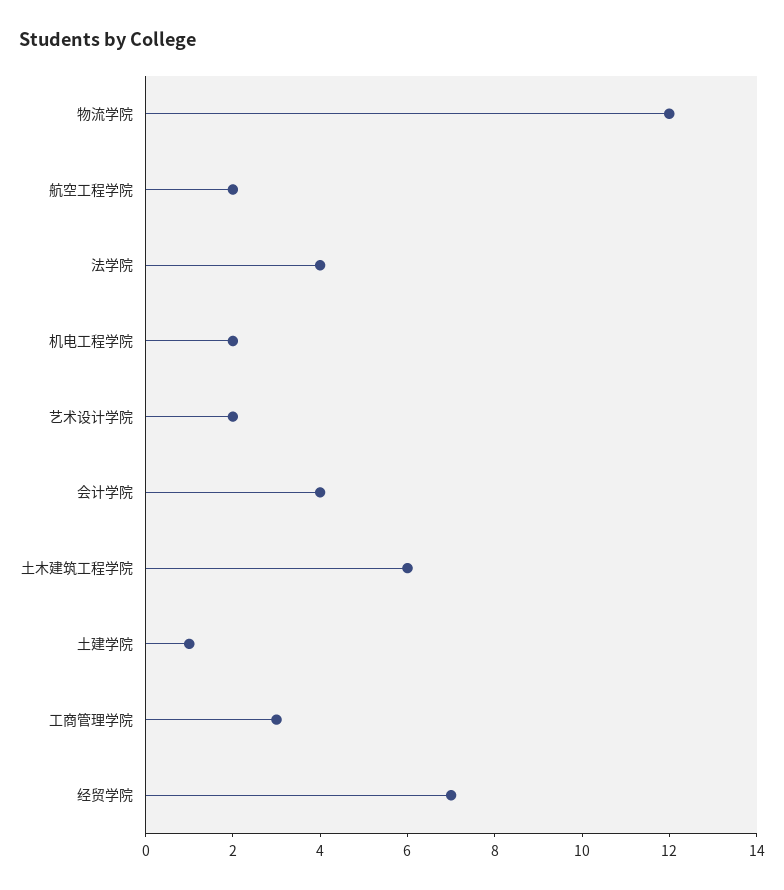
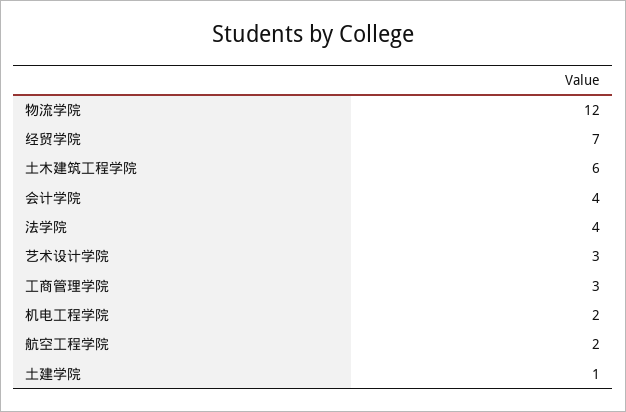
  {
    "物流学院": 12,
    "航空工程学院": 2,
    "法学院": 4,
    "机电工程学院": 2,
-   "艺术设计学院": 2,
+   "艺术设计学院": 3,
    "会计学院": 4,
    "土木建筑工程学院": 6,
    "土建学院": 1,
    "工商管理学院": 3,
    "经贸学院": 7
  }

